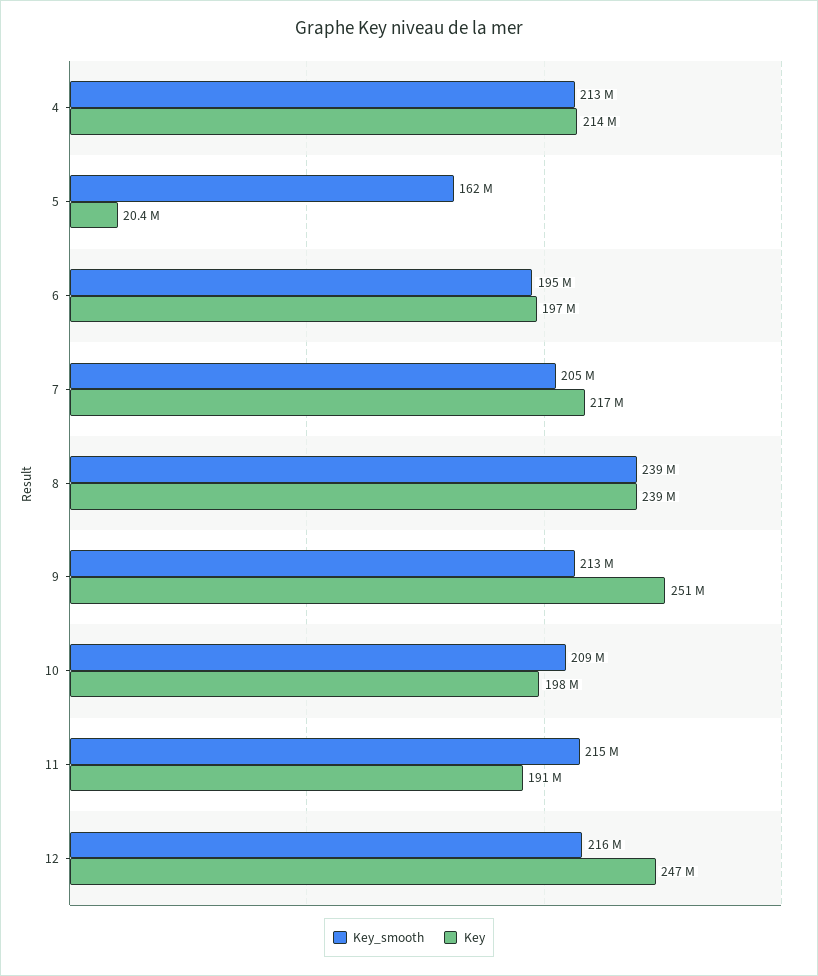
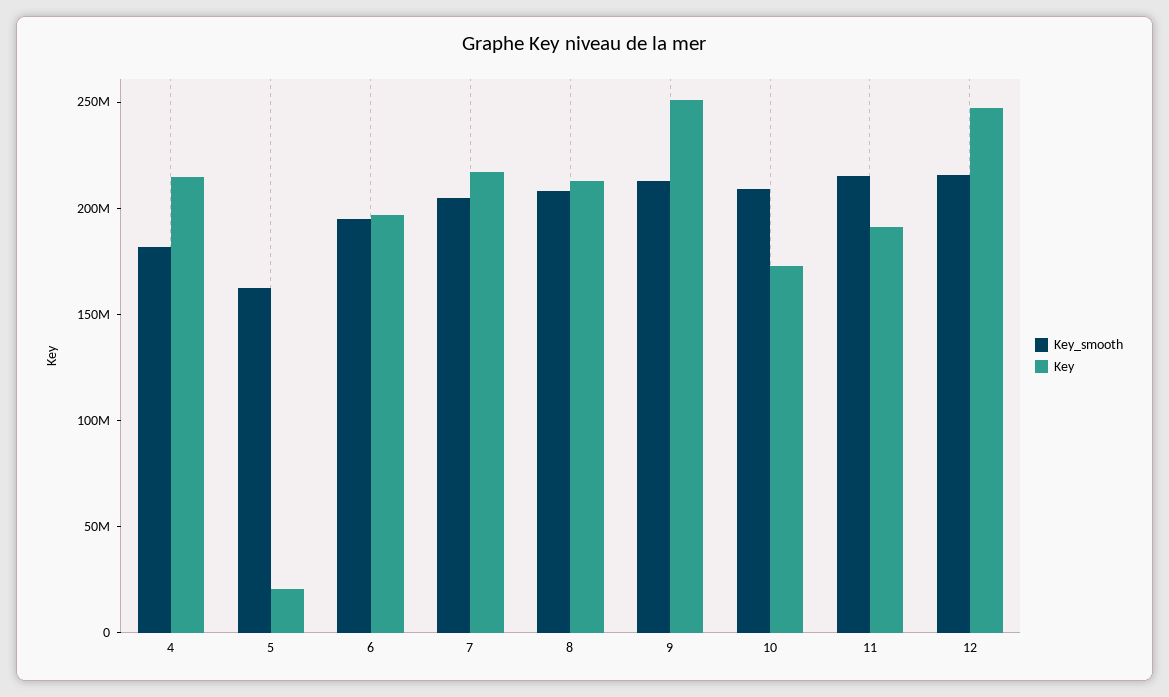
  {
    "Key_smooth": {
-     "4": 213000000,
+     "4": 180000000,
      "5": 162000000,
      "6": 195000000,
      "7": 205000000,
-     "8": 239000000,
+     "8": 210000000,
      "9": 213000000,
      "10": 209000000,
      "11": 215000000,
      "12": 216000000
    },
    "Key": {
      "4": 214000000,
      "5": 20400000,
      "6": 197000000,
      "7": 217000000,
-     "8": 239000000,
+     "8": 210000000,
      "9": 251000000,
-     "10": 198000000,
+     "10": 170000000,
      "11": 191000000,
      "12": 247000000
    }
  }

